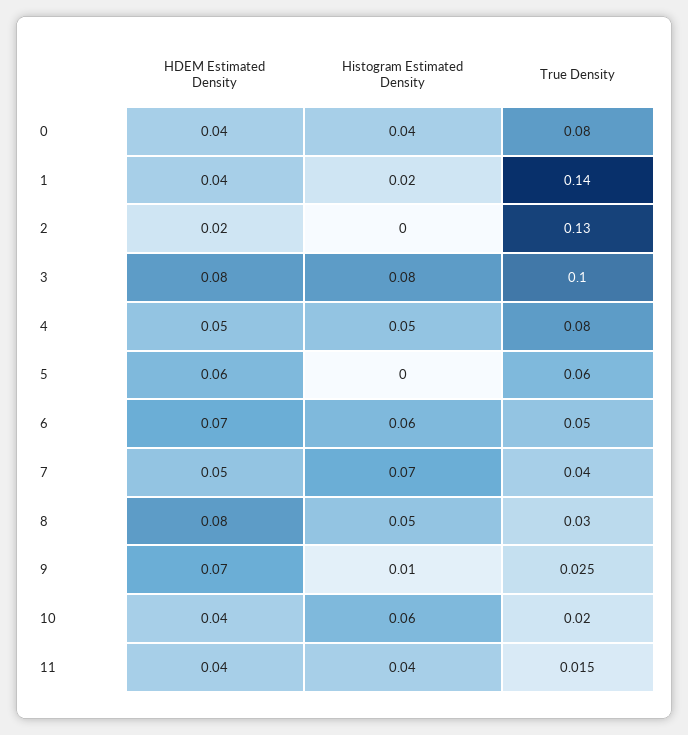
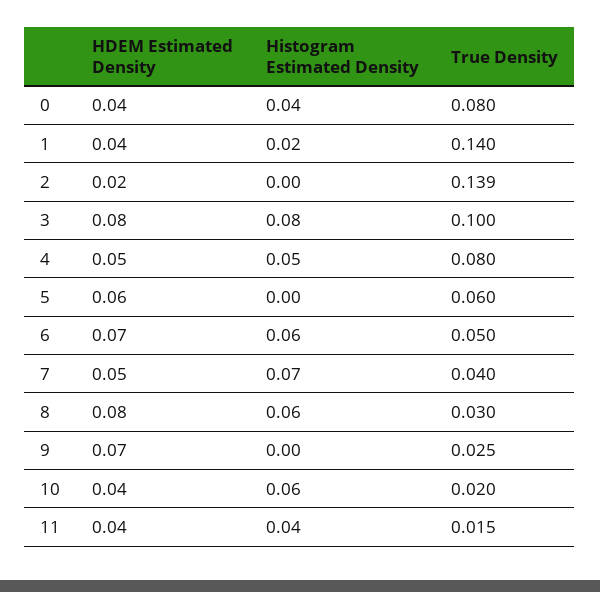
  {
    "HDEM Estimated Density": {
      "0": 0.04,
      "1": 0.04,
      "2": 0.02,
      "3": 0.08,
      "4": 0.05,
      "5": 0.06,
      "6": 0.07,
      "7": 0.05,
      "8": 0.08,
      "9": 0.07,
      "10": 0.04,
      "11": 0.04
    },
    "Histogram Estimated Density": {
      "0": 0.04,
      "1": 0.02,
      "2": 0,
      "3": 0.08,
      "4": 0.05,
      "5": 0,
      "6": 0.06,
      "7": 0.07,
-     "8": 0.05,
+     "8": 0.06,
-     "9": 0.01,
+     "9": 0,
      "10": 0.06,
      "11": 0.04
    },
    "True Density": {
      "0": 0.08,
      "1": 0.14,
-     "2": 0.13,
+     "2": 0.139,
      "3": 0.1,
      "4": 0.08,
      "5": 0.06,
      "6": 0.05,
      "7": 0.04,
      "8": 0.03,
      "9": 0.025,
      "10": 0.02,
      "11": 0.015
    }
  }

